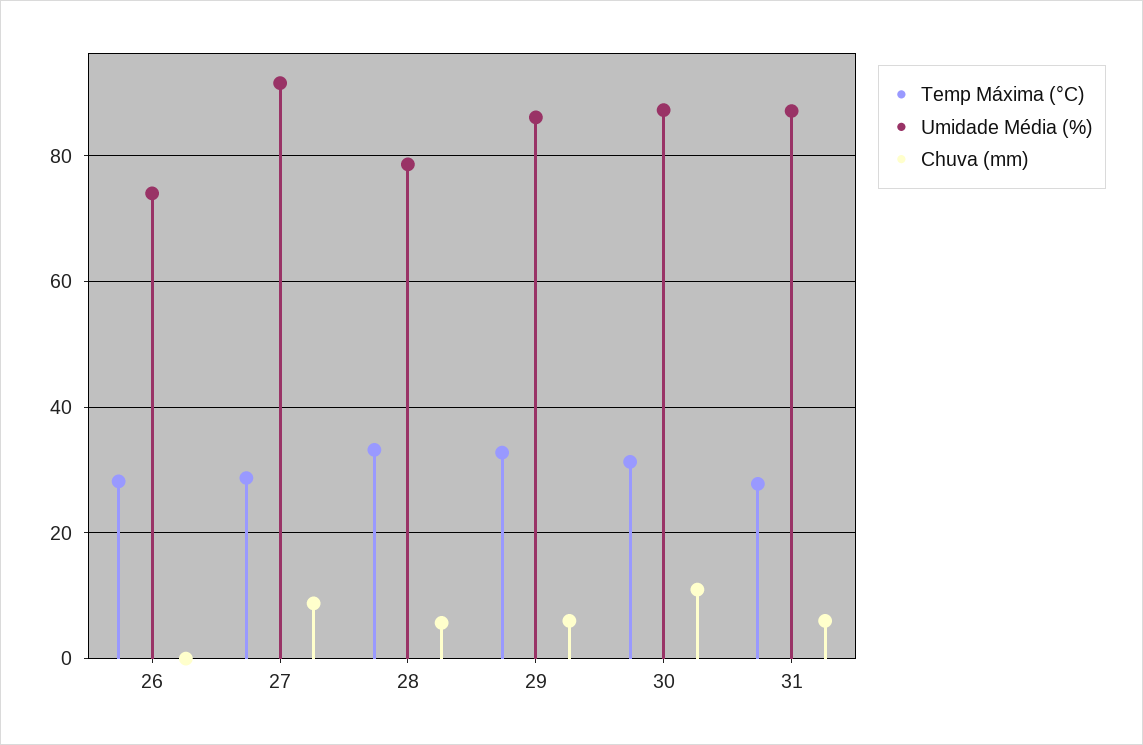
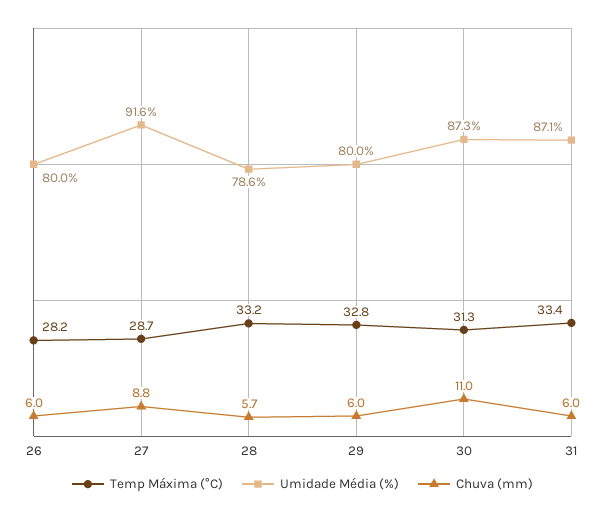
  {
    "Temp Máxima (°C)": {
      "26": 28.2,
      "27": 28.7,
      "28": 33.2,
      "29": 32.8,
      "30": 31.3,
-     "31": 28
+     "31": 33.4
    },
    "Umidade Média (%)": {
-     "26": 74,
+     "26": 80,
      "27": 91.6,
      "28": 78.6,
-     "29": 86,
+     "29": 80,
      "30": 87.3,
      "31": 87.1
    },
    "Chuva (mm)": {
-     "26": 0,
+     "26": 6,
      "27": 8.8,
      "28": 5.7,
      "29": 6,
      "30": 11,
      "31": 6
    }
  }

